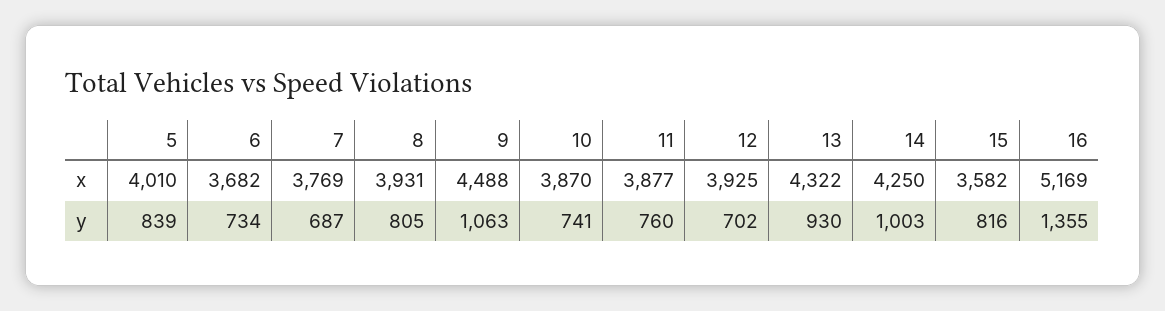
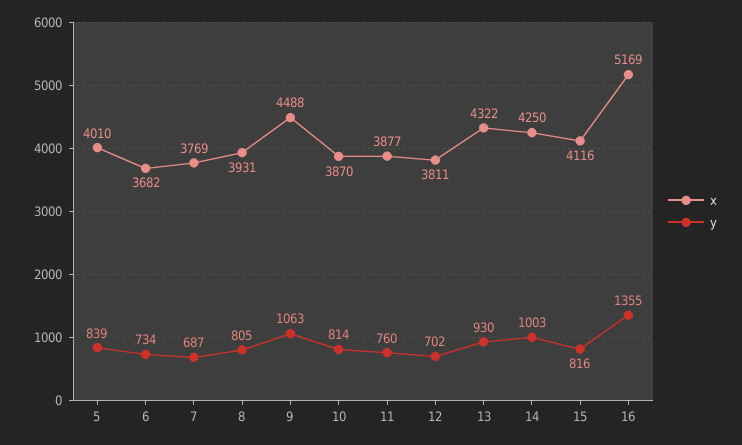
  {
    "x": {
      "5": 4010,
      "6": 3682,
      "7": 3769,
      "8": 3931,
      "9": 4488,
      "10": 3870,
      "11": 3877,
-     "12": 3925,
+     "12": 3811,
      "13": 4322,
      "14": 4250,
-     "15": 3582,
+     "15": 4116,
      "16": 5169
    },
    "y": {
      "5": 839,
      "6": 734,
      "7": 687,
      "8": 805,
      "9": 1063,
-     "10": 741,
+     "10": 814,
      "11": 760,
      "12": 702,
      "13": 930,
      "14": 1003,
      "15": 816,
      "16": 1355
    }
  }

